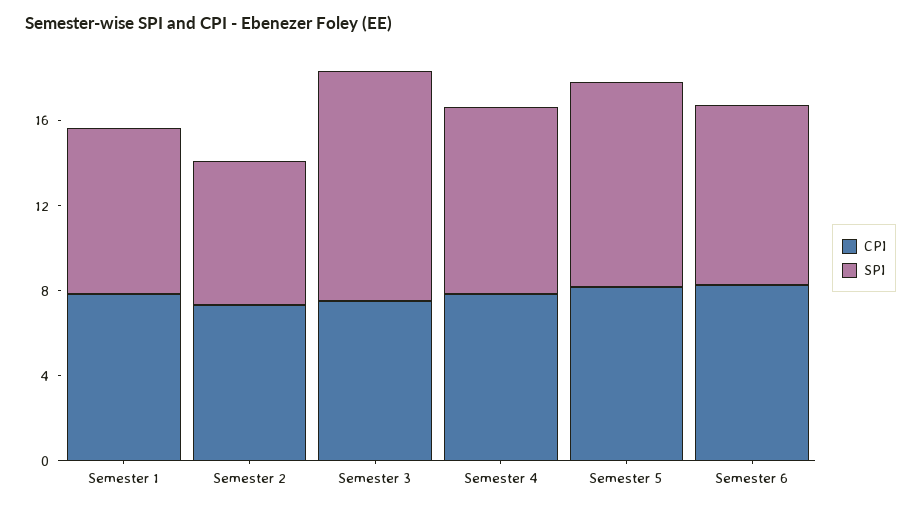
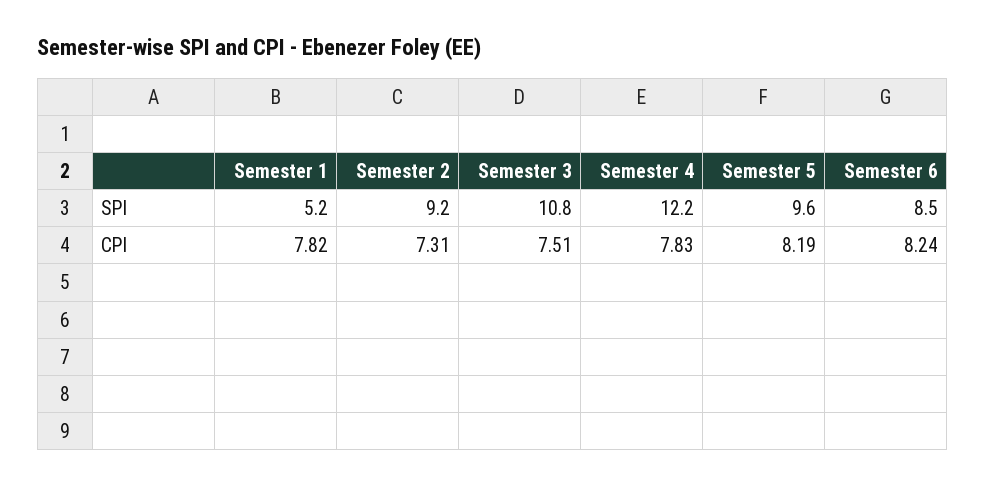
  {
    "CPI": {
      "Semester 1": 7.82,
      "Semester 2": 7.31,
      "Semester 3": 7.51,
      "Semester 4": 7.83,
      "Semester 5": 8.19,
      "Semester 6": 8.24
    },
    "SPI": {
-     "Semester 1": 8,
+     "Semester 1": 5.2,
-     "Semester 2": 7,
+     "Semester 2": 9.2,
      "Semester 3": 10.8,
-     "Semester 4": 9,
+     "Semester 4": 12.2,
      "Semester 5": 9.6,
      "Semester 6": 8.5
    }
  }

